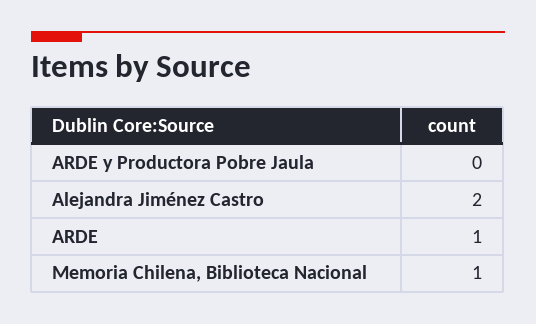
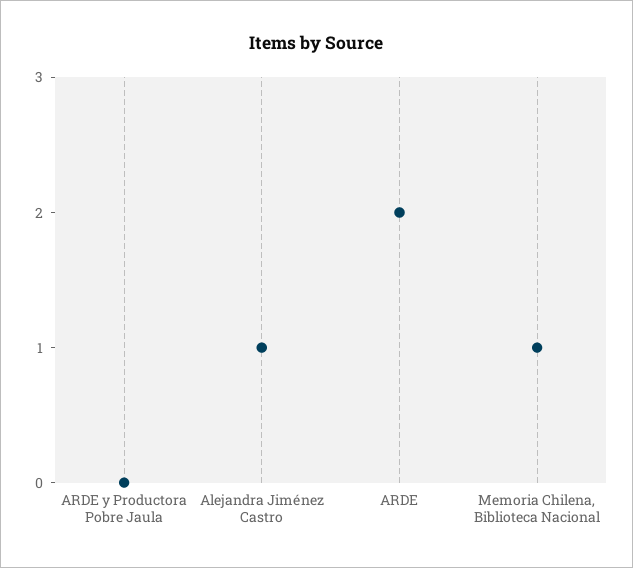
  {
    "ARDE y Productora Pobre Jaula": 0,
-   "Alejandra Jiménez Castro": 2,
+   "Alejandra Jiménez Castro": 1,
-   "ARDE": 1,
+   "ARDE": 2,
    "Memoria Chilena, Biblioteca Nacional": 1
  }

